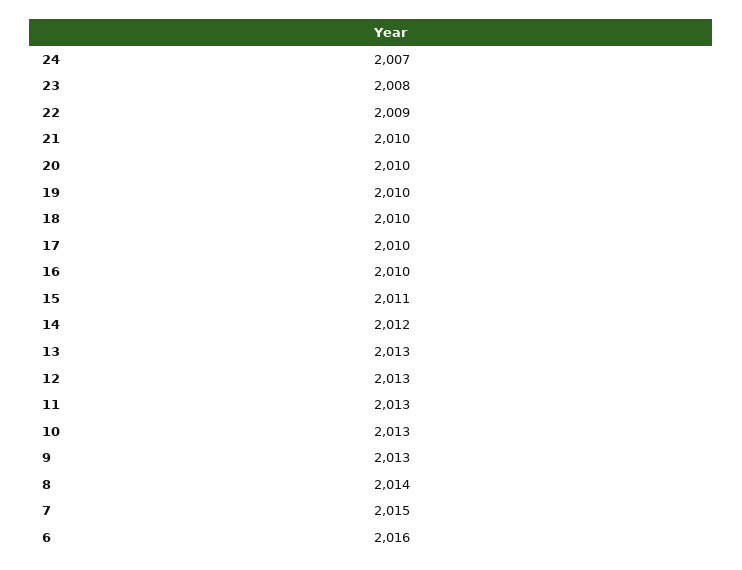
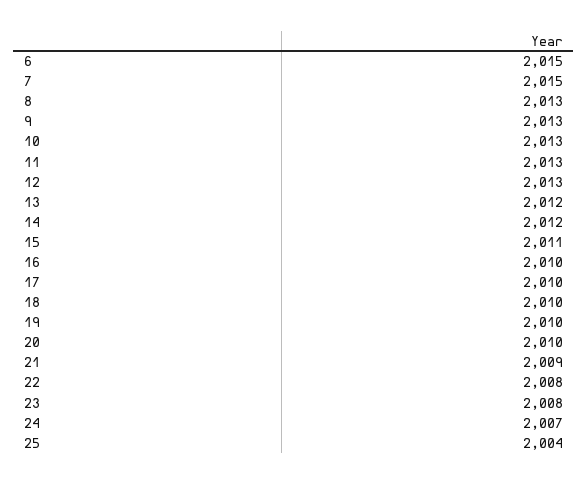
  {
    "24": 2007,
    "23": 2008,
-   "22": 2009,
+   "22": 2008,
-   "21": 2010,
+   "21": 2009,
    "20": 2010,
    "19": 2010,
    "18": 2010,
    "17": 2010,
    "16": 2010,
    "15": 2011,
    "14": 2012,
-   "13": 2013,
+   "13": 2012,
    "12": 2013,
    "11": 2013,
    "10": 2013,
    "9": 2013,
-   "8": 2014,
+   "8": 2013,
    "7": 2015,
-   "6": 2016
+   "6": 2015,
+   "25": 2004
  }

